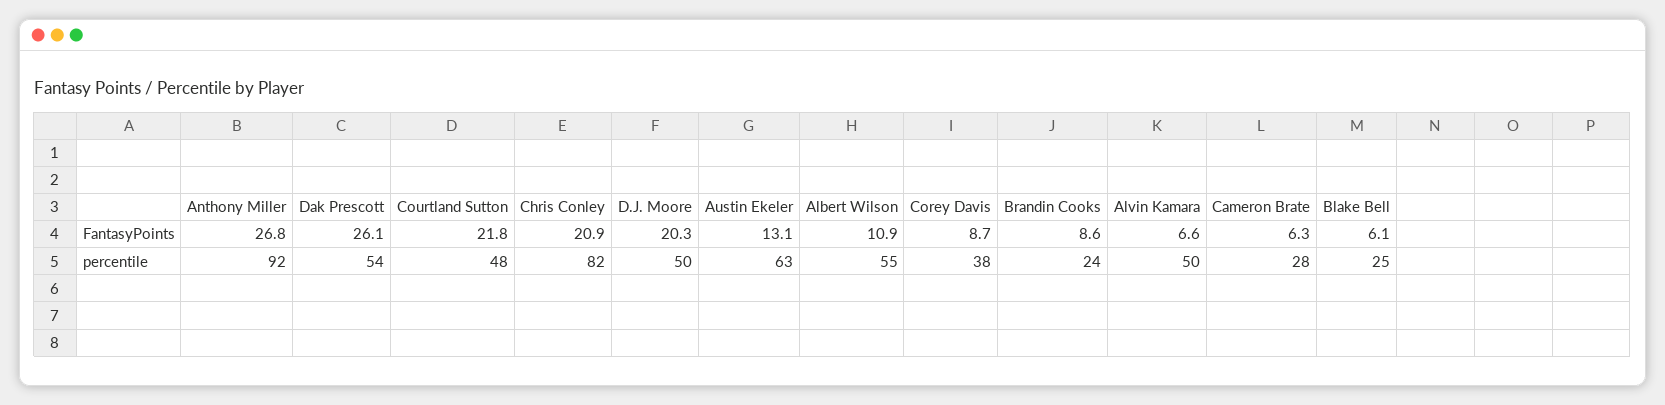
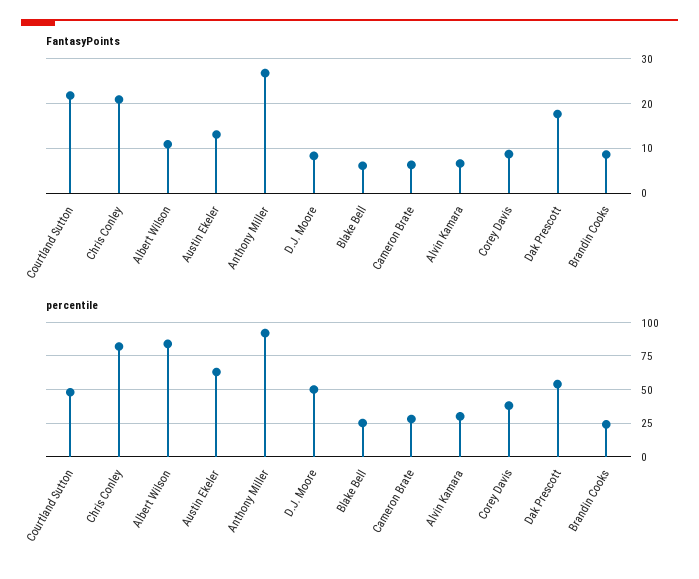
  {
    "FantasyPoints": {
      "Anthony Miller": 26.8,
-     "Dak Prescott": 26.1,
+     "Dak Prescott": 18,
      "Courtland Sutton": 21.8,
      "Chris Conley": 20.9,
-     "D.J. Moore": 20.3,
+     "D.J. Moore": 8,
      "Austin Ekeler": 13.1,
      "Albert Wilson": 10.9,
      "Corey Davis": 8.7,
      "Brandin Cooks": 8.6,
      "Alvin Kamara": 6.6,
      "Cameron Brate": 6.3,
      "Blake Bell": 6.1
    },
    "percentile": {
      "Anthony Miller": 92,
      "Dak Prescott": 54,
      "Courtland Sutton": 48,
      "Chris Conley": 82,
      "D.J. Moore": 50,
      "Austin Ekeler": 63,
-     "Albert Wilson": 55,
+     "Albert Wilson": 85,
      "Corey Davis": 38,
      "Brandin Cooks": 24,
-     "Alvin Kamara": 50,
+     "Alvin Kamara": 30,
      "Cameron Brate": 28,
      "Blake Bell": 25
    }
  }

